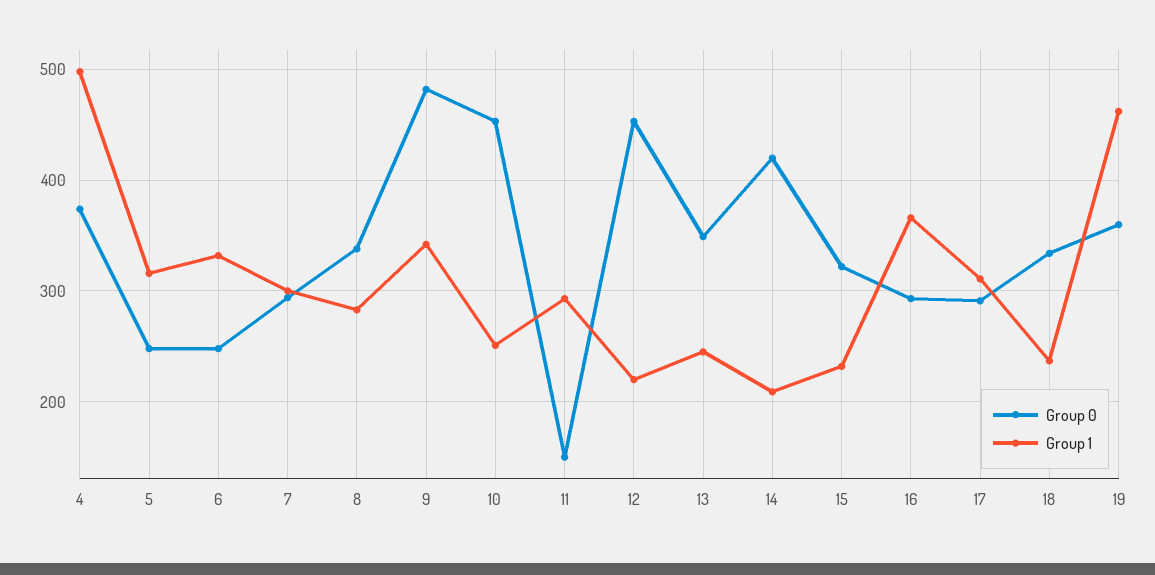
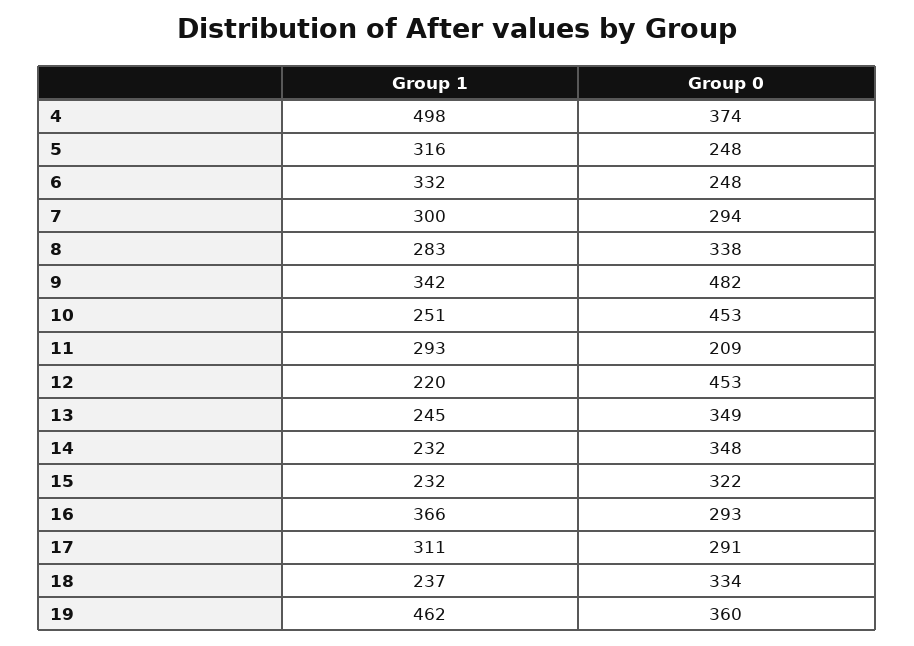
  {
    "Group 0": {
      "4": 374,
      "5": 248,
      "6": 248,
      "7": 294,
      "8": 338,
      "9": 482,
      "10": 453,
-     "11": 150,
+     "11": 209,
      "12": 453,
      "13": 349,
-     "14": 420,
+     "14": 348,
      "15": 322,
      "16": 293,
      "17": 291,
      "18": 334,
      "19": 360
    },
    "Group 1": {
      "4": 498,
      "5": 316,
      "6": 332,
      "7": 300,
      "8": 283,
      "9": 342,
      "10": 251,
      "11": 293,
      "12": 220,
      "13": 245,
-     "14": 210,
+     "14": 232,
      "15": 232,
      "16": 366,
      "17": 311,
      "18": 237,
      "19": 462
    }
  }

